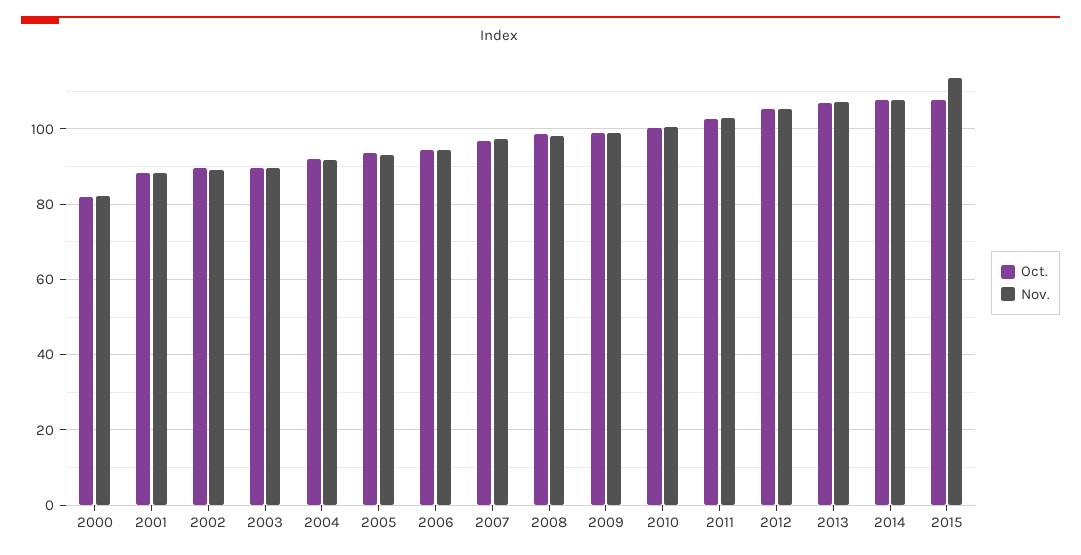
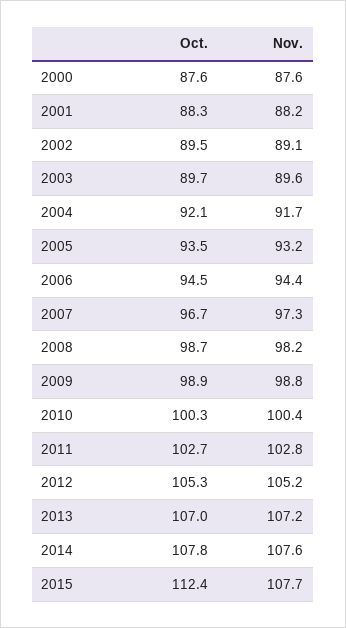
  {
    "Oct.": {
-     "2000": 82,
+     "2000": 87.6,
      "2001": 88.3,
      "2002": 89.5,
      "2003": 89.7,
      "2004": 92.1,
      "2005": 93.5,
      "2006": 94.5,
      "2007": 96.7,
      "2008": 98.7,
      "2009": 98.9,
      "2010": 100.3,
      "2011": 102.7,
      "2012": 105.3,
      "2013": 107,
      "2014": 107.8,
-     "2015": 108
+     "2015": 112.4
    },
    "Nov.": {
-     "2000": 82,
+     "2000": 87.6,
      "2001": 88.2,
      "2002": 89.1,
      "2003": 89.6,
      "2004": 91.7,
      "2005": 93.2,
      "2006": 94.4,
      "2007": 97.3,
      "2008": 98.2,
      "2009": 98.8,
      "2010": 100.4,
      "2011": 102.8,
      "2012": 105.2,
      "2013": 107.2,
      "2014": 107.6,
-     "2015": 114
+     "2015": 107.7
    }
  }

